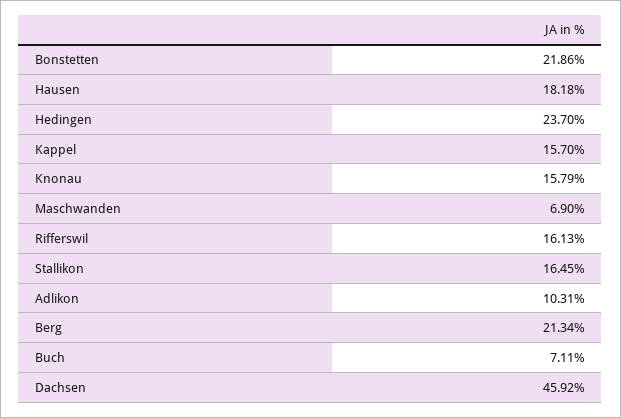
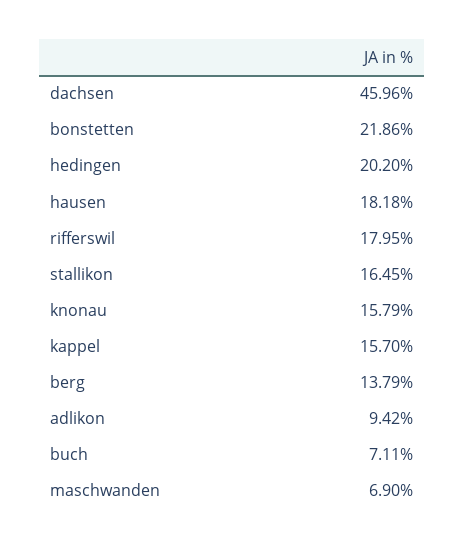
  {
    "Bonstetten": 21.86,
    "Hausen": 18.18,
-   "Hedingen": 23.7,
+   "Hedingen": 20.2,
    "Kappel": 15.7,
    "Knonau": 15.79,
    "Maschwanden": 6.9,
-   "Rifferswil": 16.13,
+   "Rifferswil": 17.95,
    "Stallikon": 16.45,
-   "Adlikon": 10.31,
+   "Adlikon": 9.42,
-   "Berg": 21.34,
+   "Berg": 13.79,
    "Buch": 7.11,
-   "Dachsen": 45.92
+   "Dachsen": 45.96
  }

